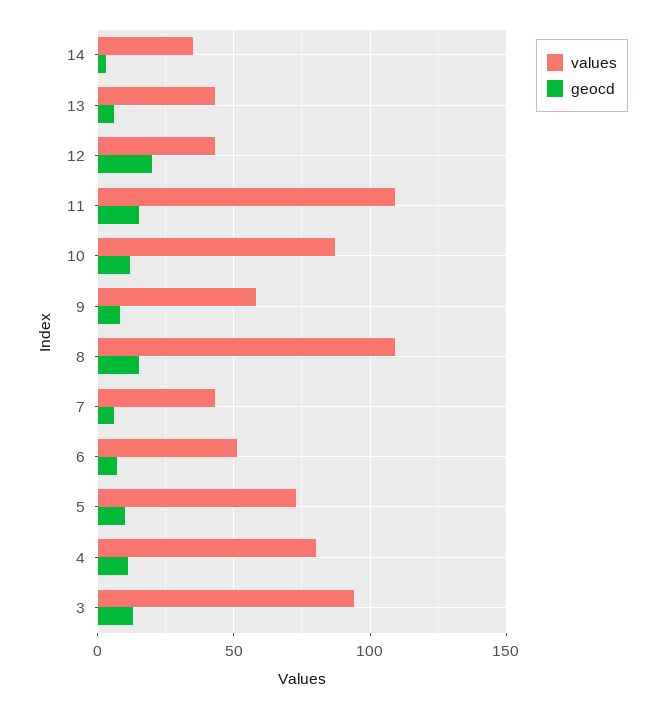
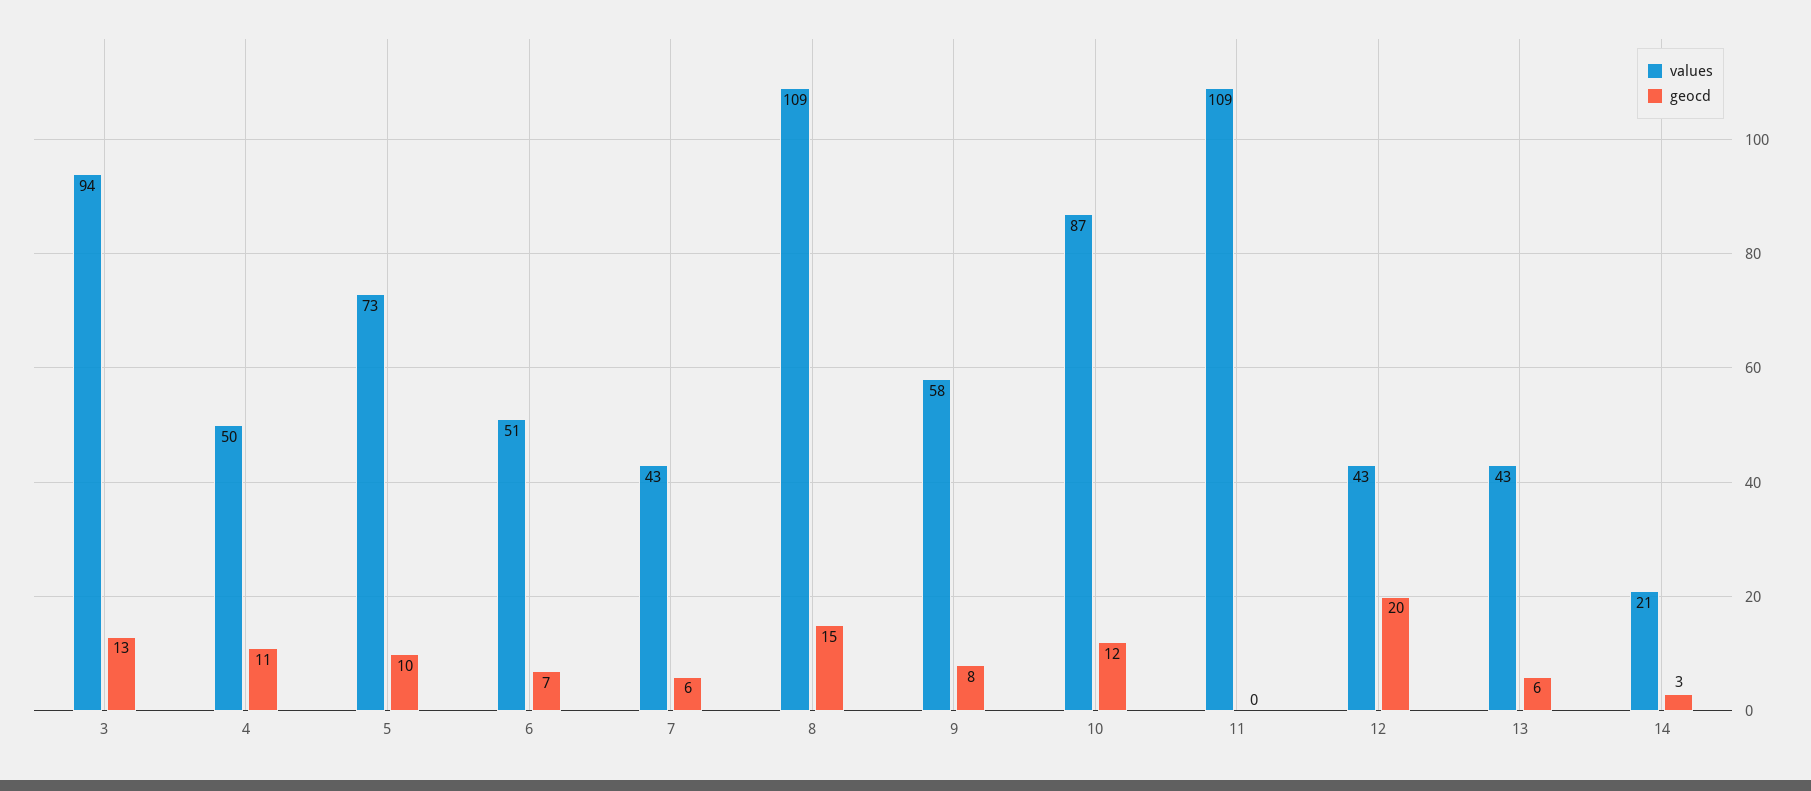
  {
    "values": {
-     "14": 35,
+     "14": 21,
      "13": 43,
      "12": 43,
      "11": 109,
      "10": 87,
      "9": 58,
      "8": 109,
      "7": 43,
      "6": 51,
      "5": 73,
-     "4": 80,
+     "4": 50,
      "3": 94
    },
    "geocd": {
      "14": 3,
      "13": 6,
      "12": 20,
-     "11": 15,
+     "11": 0,
      "10": 12,
      "9": 8,
      "8": 15,
      "7": 6,
      "6": 7,
      "5": 10,
      "4": 11,
      "3": 13
    }
  }

